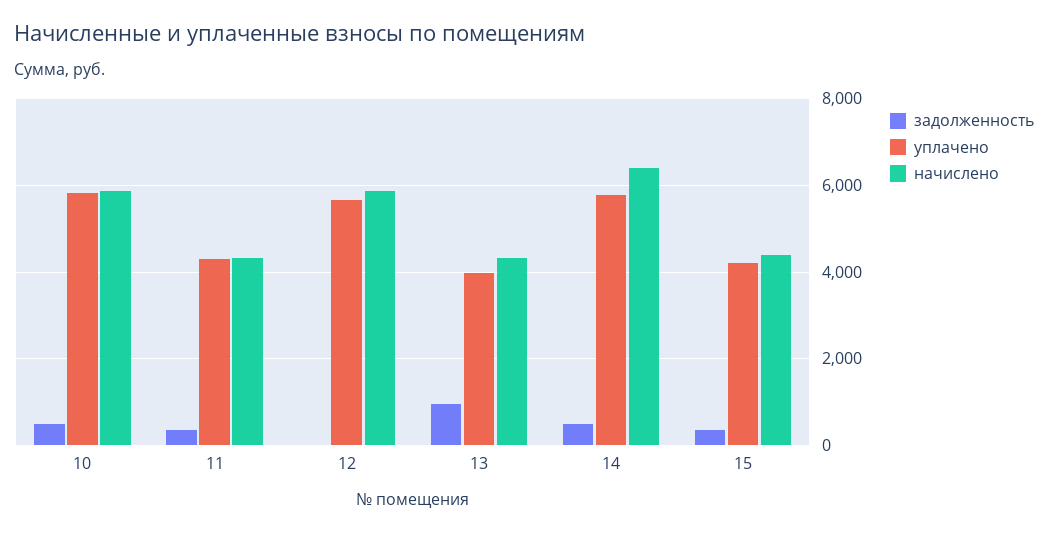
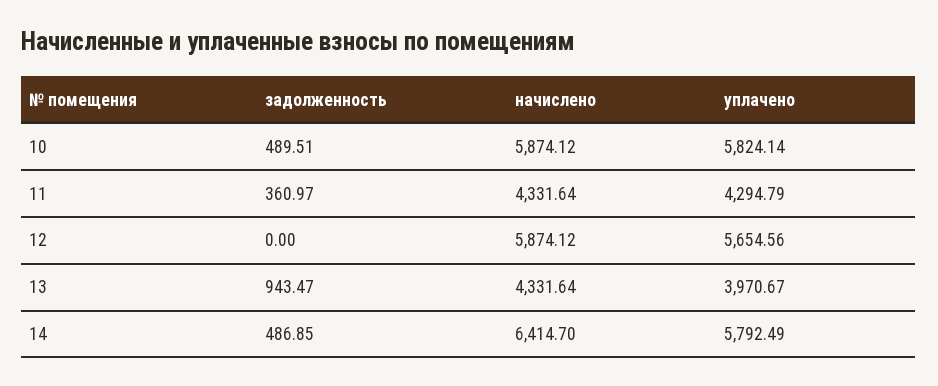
  {
    "задолженность": {
      "10": 489.51,
      "11": 360.97,
      "12": 0,
      "13": 943.47,
-     "14": 486.85,
+     "14": 486.85
-     "15": 400
    },
    "уплачено": {
      "10": 5824.14,
      "11": 4294.79,
      "12": 5654.56,
      "13": 3970.67,
-     "14": 5792.49,
+     "14": 5792.49
-     "15": 4200
    },
    "начислено": {
      "10": 5874.12,
      "11": 4331.64,
      "12": 5874.12,
      "13": 4331.64,
-     "14": 6414.7,
+     "14": 6414.7
-     "15": 4400
    }
  }

